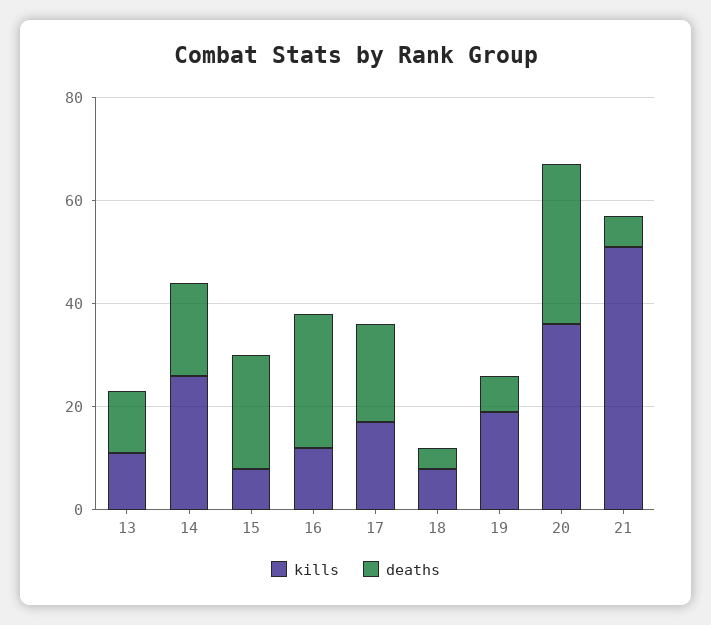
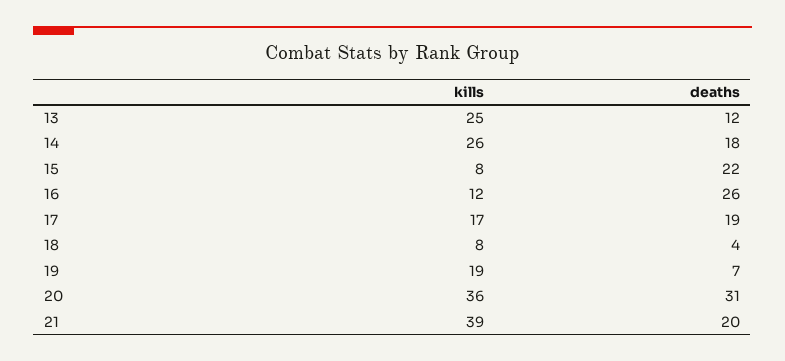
  {
    "kills": {
-     "13": 10,
+     "13": 25,
      "14": 26,
      "15": 8,
      "16": 12,
      "17": 17,
      "18": 8,
      "19": 19,
      "20": 36,
-     "21": 50
+     "21": 39
    },
    "deaths": {
      "13": 12,
      "14": 18,
      "15": 22,
      "16": 26,
      "17": 19,
      "18": 4,
      "19": 7,
      "20": 31,
-     "21": 5
+     "21": 20
    }
  }

